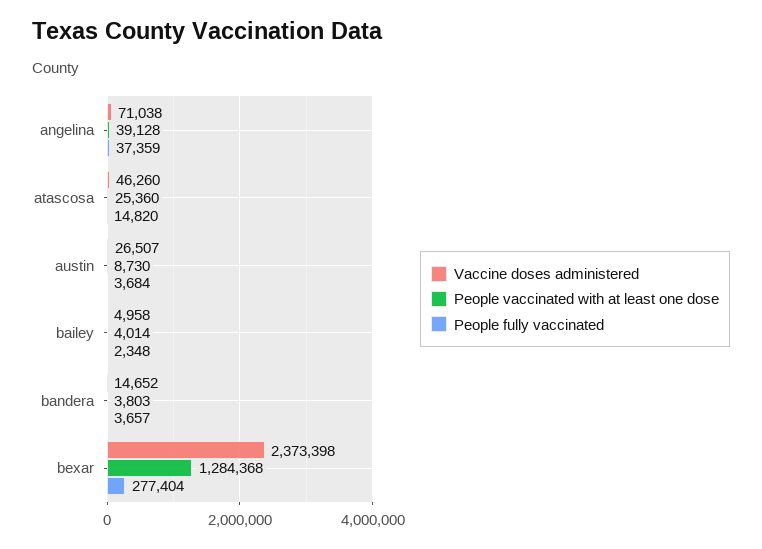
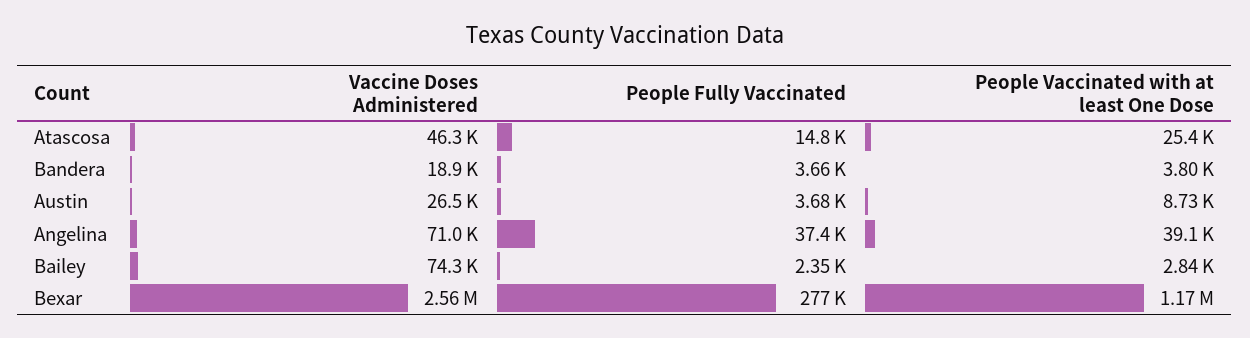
  {
    "Vaccine doses administered": {
      "angelina": 71038,
      "atascosa": 46260,
      "austin": 26507,
-     "bailey": 4958,
+     "bailey": 74300,
-     "bandera": 14652,
+     "bandera": 18900,
-     "bexar": 2373398
+     "bexar": 2560000
    },
    "People vaccinated with at least one dose": {
      "angelina": 39128,
      "atascosa": 25360,
      "austin": 8730,
-     "bailey": 4014,
+     "bailey": 2840,
      "bandera": 3803,
-     "bexar": 1284368
+     "bexar": 1170000
    },
    "People fully vaccinated": {
      "angelina": 37359,
      "atascosa": 14820,
      "austin": 3684,
      "bailey": 2348,
      "bandera": 3657,
      "bexar": 277404
    }
  }

